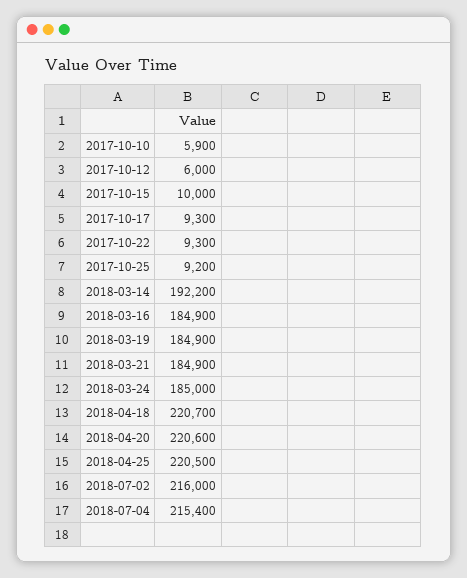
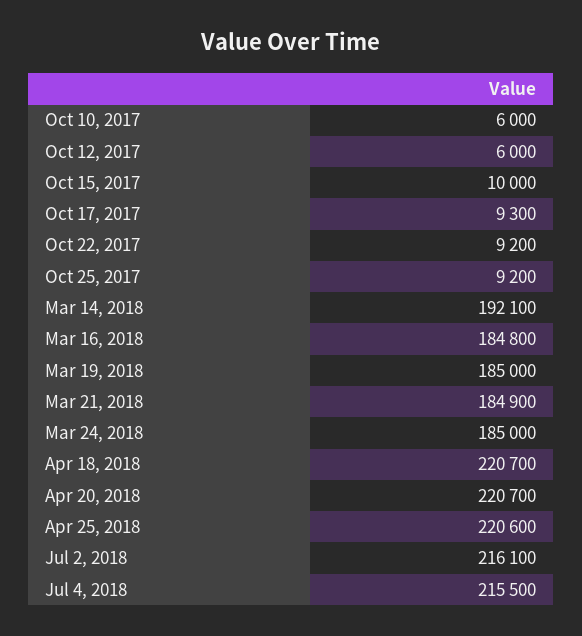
  {
-   "2017-10-10": 5900,
+   "2017-10-10": 6000,
    "2017-10-12": 6000,
    "2017-10-15": 10000,
    "2017-10-17": 9300,
-   "2017-10-22": 9300,
+   "2017-10-22": 9200,
    "2017-10-25": 9200,
-   "2018-03-14": 192200,
+   "2018-03-14": 192100,
-   "2018-03-16": 184900,
+   "2018-03-16": 184800,
-   "2018-03-19": 184900,
+   "2018-03-19": 185000,
    "2018-03-21": 184900,
    "2018-03-24": 185000,
    "2018-04-18": 220700,
-   "2018-04-20": 220600,
+   "2018-04-20": 220700,
-   "2018-04-25": 220500,
+   "2018-04-25": 220600,
-   "2018-07-02": 216000,
+   "2018-07-02": 216100,
-   "2018-07-04": 215400
+   "2018-07-04": 215500
  }

